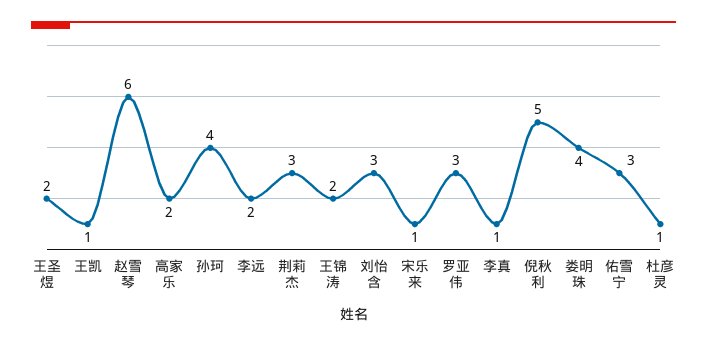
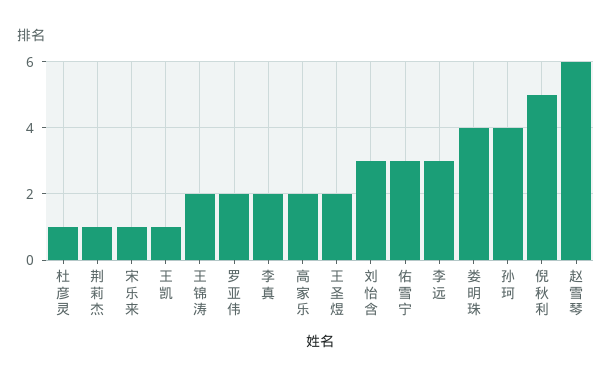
  {
    "王圣煜": 2,
    "王凯": 1,
    "赵雪琴": 6,
    "高家乐": 2,
    "孙珂": 4,
-   "李远": 2,
+   "李远": 3,
-   "荆莉杰": 3,
+   "荆莉杰": 1,
    "王锦涛": 2,
    "刘怡含": 3,
    "宋乐来": 1,
-   "罗亚伟": 3,
+   "罗亚伟": 2,
-   "李真": 1,
+   "李真": 2,
    "倪秋利": 5,
    "娄明珠": 4,
    "佑雪宁": 3,
    "杜彦灵": 1
  }

